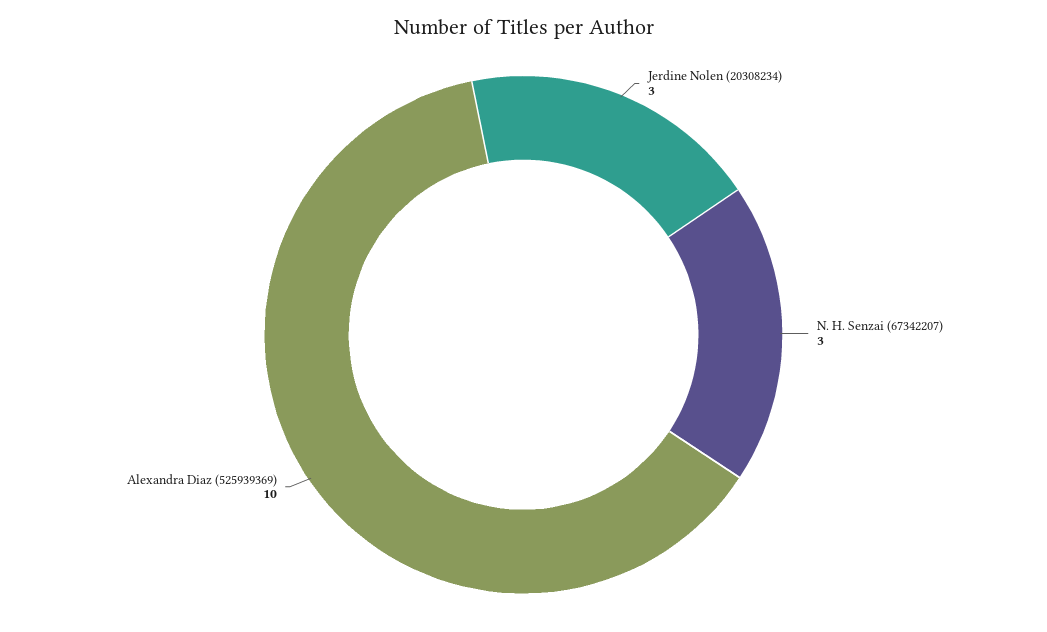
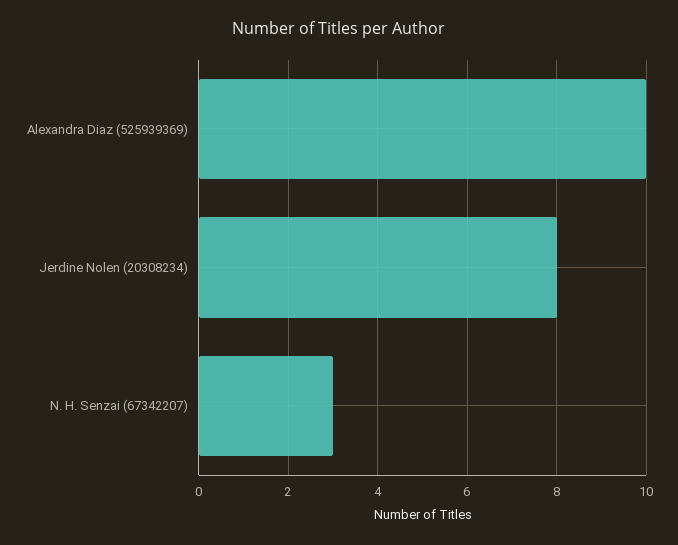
  {
-   "Jerdine Nolen (20308234)": 3,
+   "Jerdine Nolen (20308234)": 8,
    "N. H. Senzai (67342207)": 3,
    "Alexandra Diaz (525939369)": 10
  }

